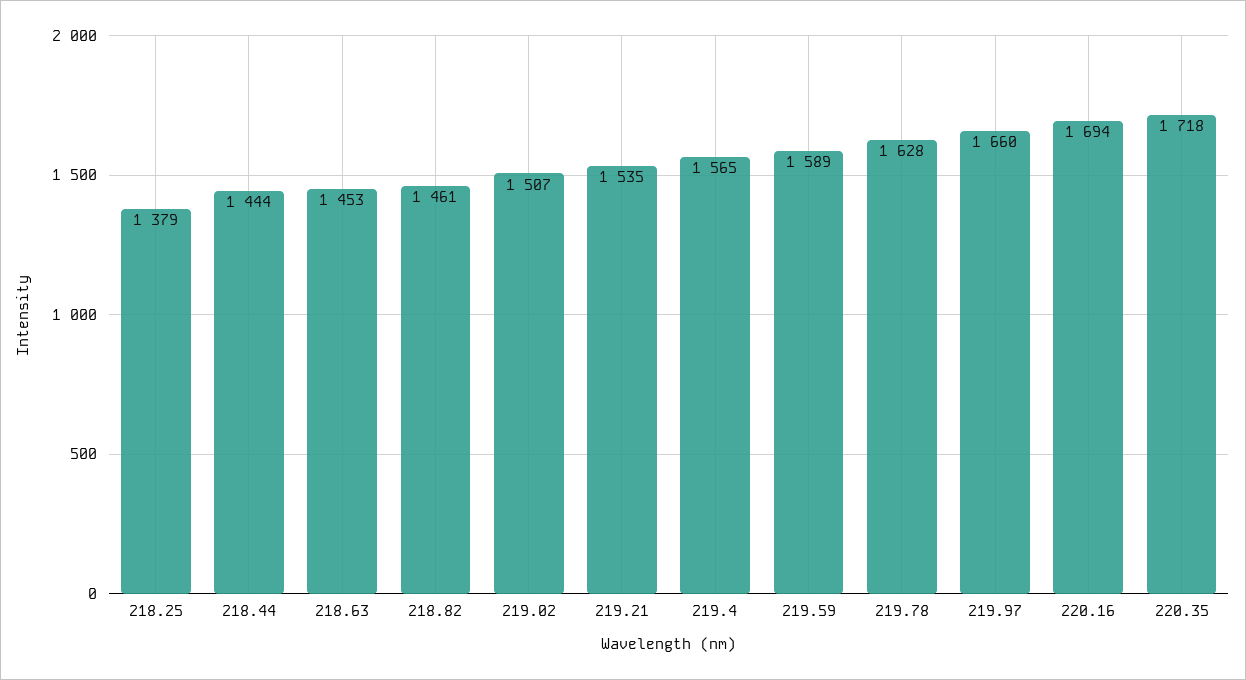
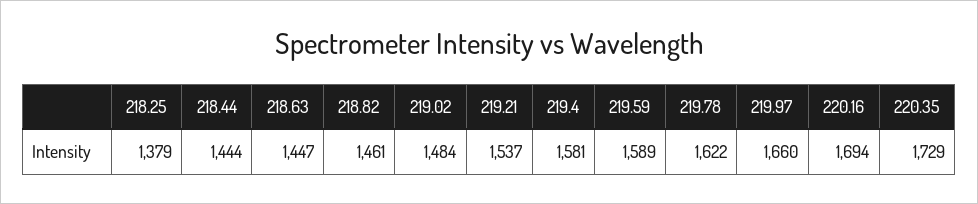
  {
    "218.25": 1379,
    "218.44": 1444,
-   "218.63": 1453,
+   "218.63": 1447,
    "218.82": 1461,
-   "219.02": 1507,
+   "219.02": 1484,
-   "219.21": 1535,
+   "219.21": 1537,
-   "219.4": 1565,
+   "219.4": 1581,
    "219.59": 1589,
-   "219.78": 1628,
+   "219.78": 1622,
    "219.97": 1660,
    "220.16": 1694,
-   "220.35": 1718
+   "220.35": 1729
  }

